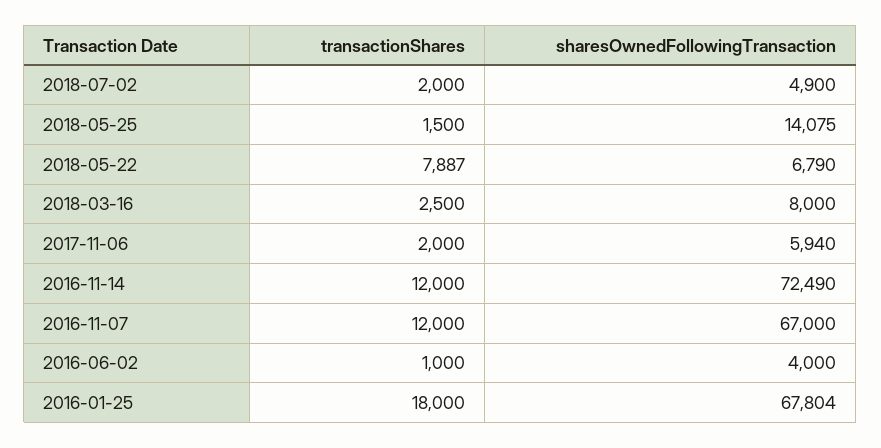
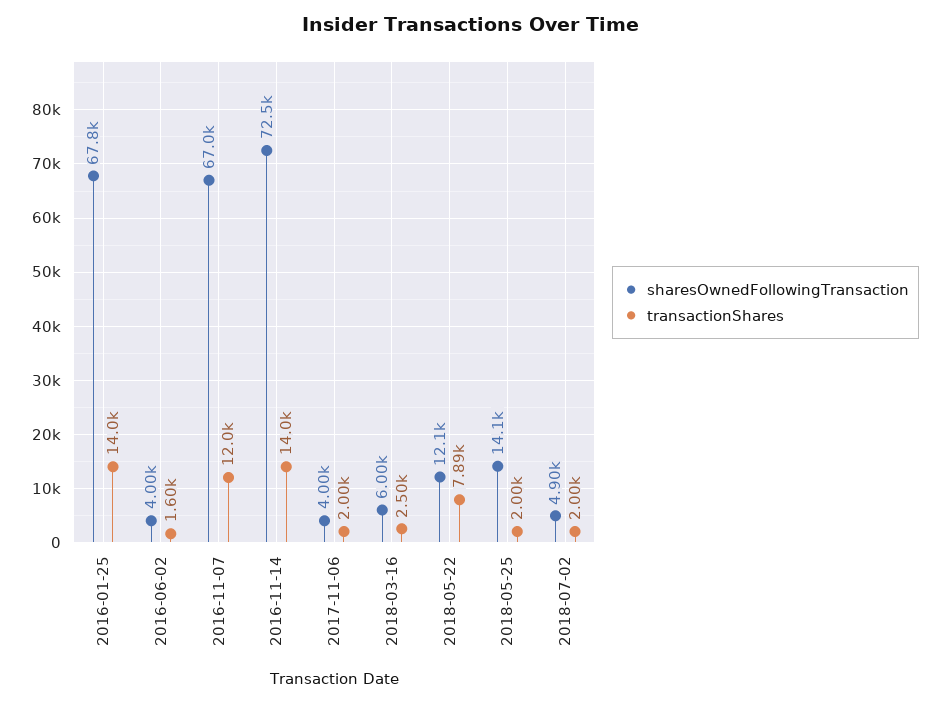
  {
    "transactionShares": {
      "2018-07-02": 2000,
-     "2018-05-25": 1500,
+     "2018-05-25": 2000,
      "2018-05-22": 7887,
      "2018-03-16": 2500,
      "2017-11-06": 2000,
-     "2016-11-14": 12000,
+     "2016-11-14": 14000,
      "2016-11-07": 12000,
-     "2016-06-02": 1000,
+     "2016-06-02": 1600,
-     "2016-01-25": 18000
+     "2016-01-25": 14000
    },
    "sharesOwnedFollowingTransaction": {
      "2018-07-02": 4900,
      "2018-05-25": 14075,
-     "2018-05-22": 6790,
+     "2018-05-22": 12100,
-     "2018-03-16": 8000,
+     "2018-03-16": 6000,
-     "2017-11-06": 5940,
+     "2017-11-06": 4000,
      "2016-11-14": 72490,
      "2016-11-07": 67000,
      "2016-06-02": 4000,
      "2016-01-25": 67804
    }
  }

